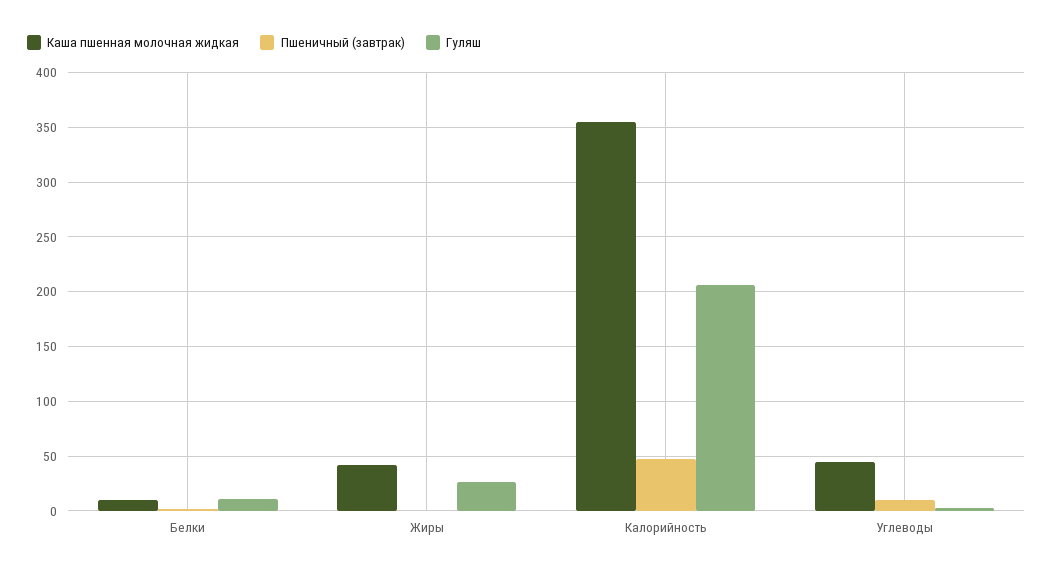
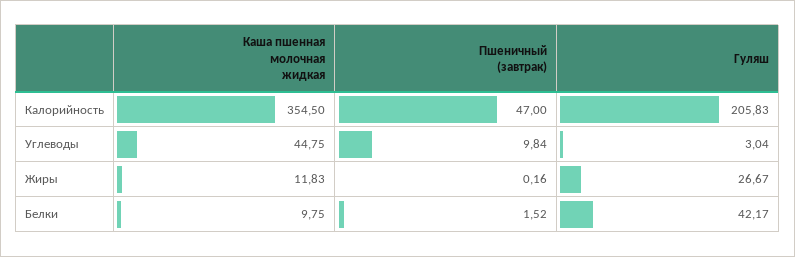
  {
    "Каша пшенная молочная жидкая": {
      "Белки": 9.75,
-     "Жиры": 40,
+     "Жиры": 11.83,
      "Калорийность": 354.5,
      "Углеводы": 44.75
    },
    "Пшеничный (завтрак)": {
      "Белки": 1.52,
      "Жиры": 0.16,
      "Калорийность": 47,
      "Углеводы": 9.84
    },
    "Гуляш": {
-     "Белки": 10,
+     "Белки": 42.17,
      "Жиры": 26.67,
      "Калорийность": 205.83,
      "Углеводы": 3.04
    }
  }

